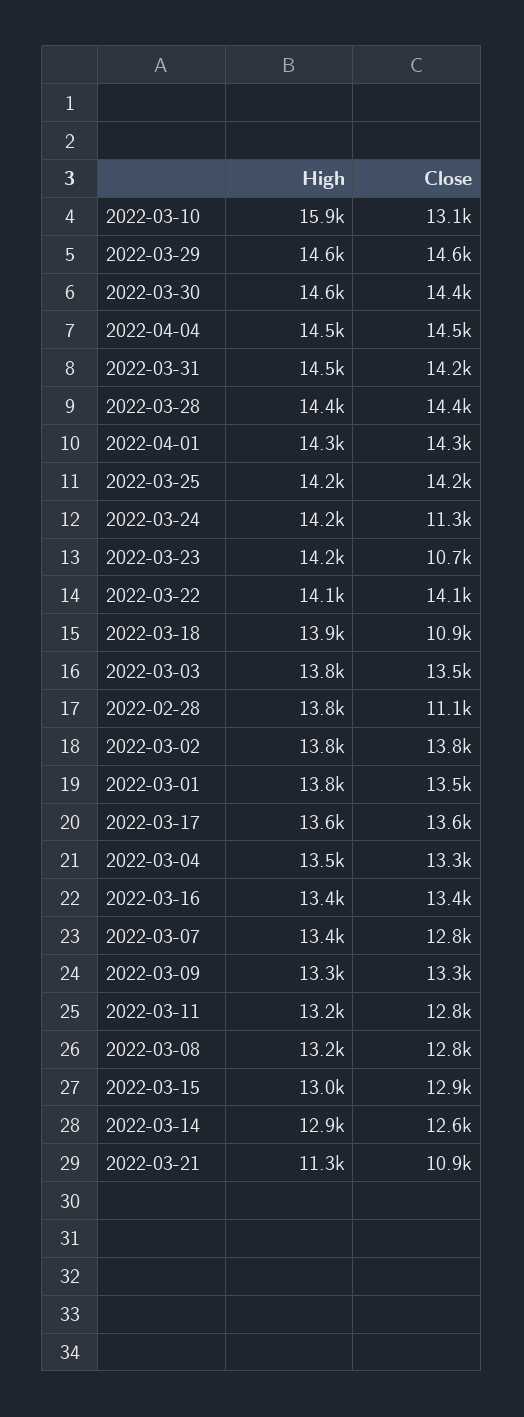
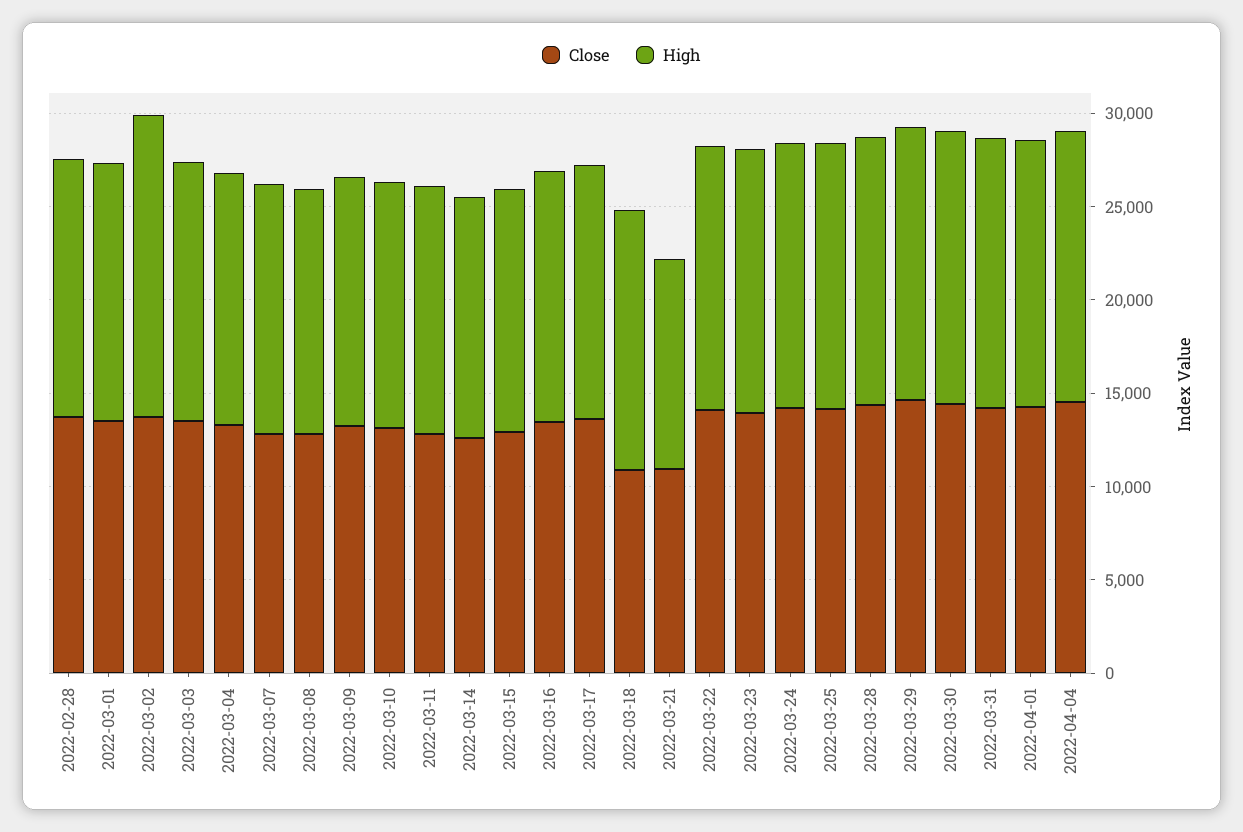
  {
    "High": {
-     "2022-03-10": 15900,
+     "2022-03-10": 13000,
      "2022-03-29": 14600,
      "2022-03-30": 14600,
      "2022-04-04": 14500,
      "2022-03-31": 14500,
      "2022-03-28": 14400,
      "2022-04-01": 14300,
      "2022-03-25": 14200,
      "2022-03-24": 14200,
      "2022-03-23": 14200,
      "2022-03-22": 14100,
      "2022-03-18": 13900,
      "2022-03-03": 13800,
      "2022-02-28": 13800,
-     "2022-03-02": 13800,
+     "2022-03-02": 16000,
      "2022-03-01": 13800,
      "2022-03-17": 13600,
      "2022-03-04": 13500,
      "2022-03-16": 13400,
      "2022-03-07": 13400,
      "2022-03-09": 13300,
      "2022-03-11": 13200,
      "2022-03-08": 13200,
      "2022-03-15": 13000,
      "2022-03-14": 12900,
      "2022-03-21": 11300
    },
    "Close": {
      "2022-03-10": 13100,
      "2022-03-29": 14600,
      "2022-03-30": 14400,
      "2022-04-04": 14500,
      "2022-03-31": 14200,
      "2022-03-28": 14400,
      "2022-04-01": 14300,
      "2022-03-25": 14200,
-     "2022-03-24": 11300,
+     "2022-03-24": 14000,
-     "2022-03-23": 10700,
+     "2022-03-23": 14000,
      "2022-03-22": 14100,
      "2022-03-18": 10900,
      "2022-03-03": 13500,
-     "2022-02-28": 11100,
+     "2022-02-28": 14000,
      "2022-03-02": 13800,
      "2022-03-01": 13500,
      "2022-03-17": 13600,
      "2022-03-04": 13300,
      "2022-03-16": 13400,
      "2022-03-07": 12800,
      "2022-03-09": 13300,
      "2022-03-11": 12800,
      "2022-03-08": 12800,
      "2022-03-15": 12900,
      "2022-03-14": 12600,
      "2022-03-21": 10900
    }
  }

